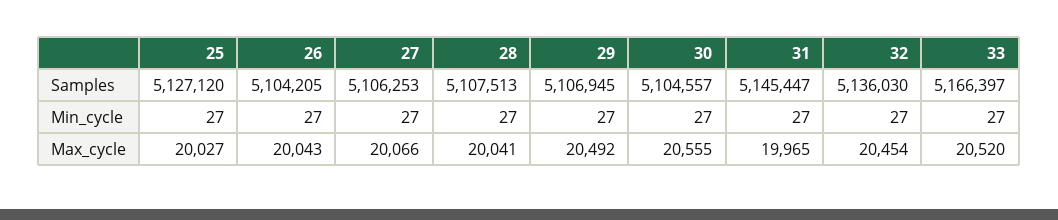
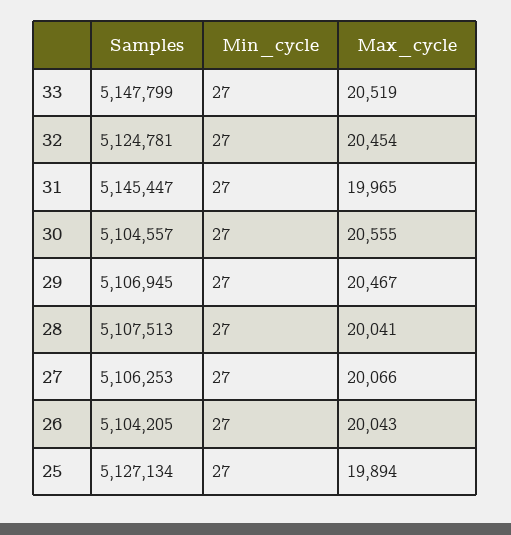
  {
    "25": {
-     "Samples": 5127120,
+     "Samples": 5127134,
      "Min_cycle": 27,
-     "Max_cycle": 20027
+     "Max_cycle": 19894
    },
    "26": {
      "Samples": 5104205,
      "Min_cycle": 27,
      "Max_cycle": 20043
    },
    "27": {
      "Samples": 5106253,
      "Min_cycle": 27,
      "Max_cycle": 20066
    },
    "28": {
      "Samples": 5107513,
      "Min_cycle": 27,
      "Max_cycle": 20041
    },
    "29": {
      "Samples": 5106945,
      "Min_cycle": 27,
-     "Max_cycle": 20492
+     "Max_cycle": 20467
    },
    "30": {
      "Samples": 5104557,
      "Min_cycle": 27,
      "Max_cycle": 20555
    },
    "31": {
      "Samples": 5145447,
      "Min_cycle": 27,
      "Max_cycle": 19965
    },
    "32": {
-     "Samples": 5136030,
+     "Samples": 5124781,
      "Min_cycle": 27,
      "Max_cycle": 20454
    },
    "33": {
-     "Samples": 5166397,
+     "Samples": 5147799,
      "Min_cycle": 27,
-     "Max_cycle": 20520
+     "Max_cycle": 20519
    }
  }

